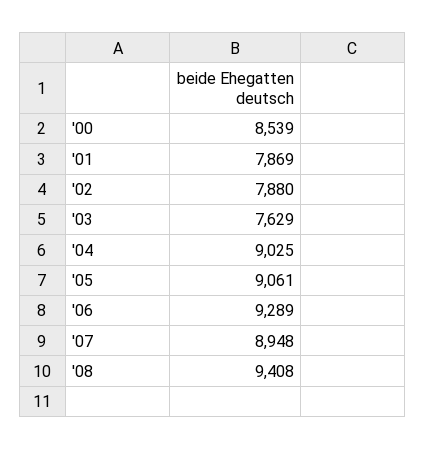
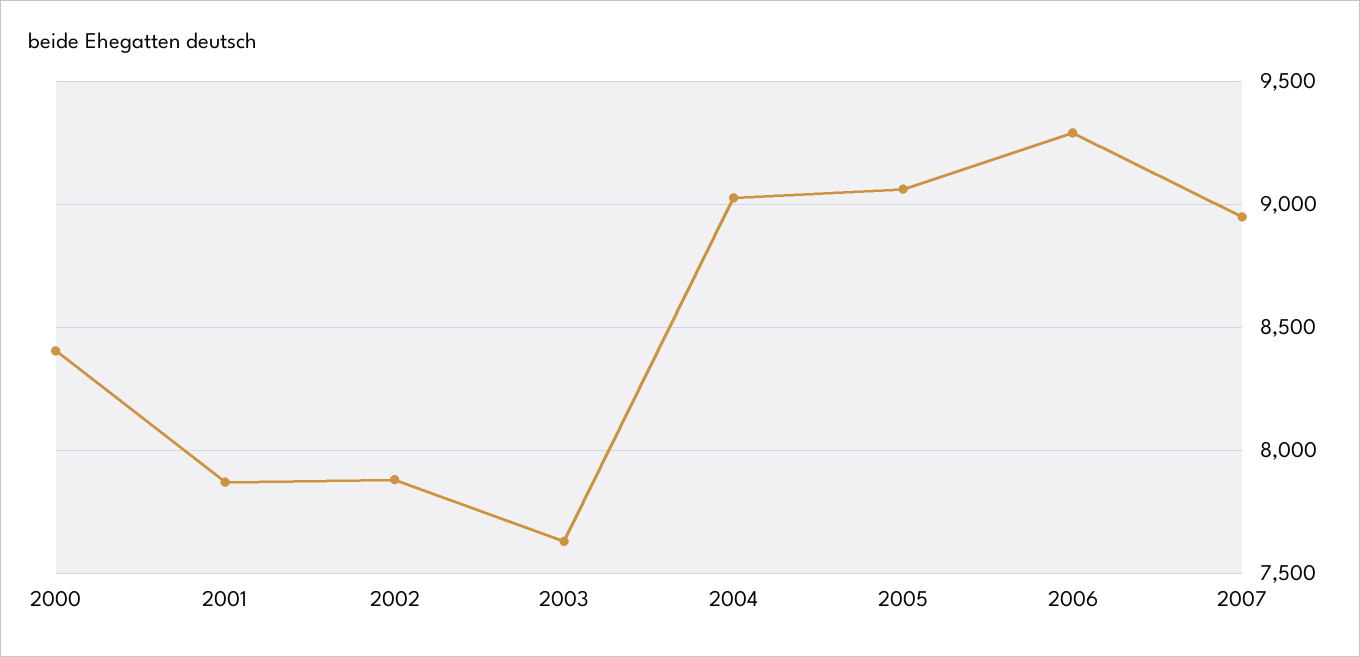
  {
-   "'00": 8539,
+   "'00": 8400,
    "'01": 7869,
    "'02": 7880,
    "'03": 7629,
    "'04": 9025,
    "'05": 9061,
    "'06": 9289,
-   "'07": 8948,
+   "'07": 8948
-   "'08": 9408
  }

